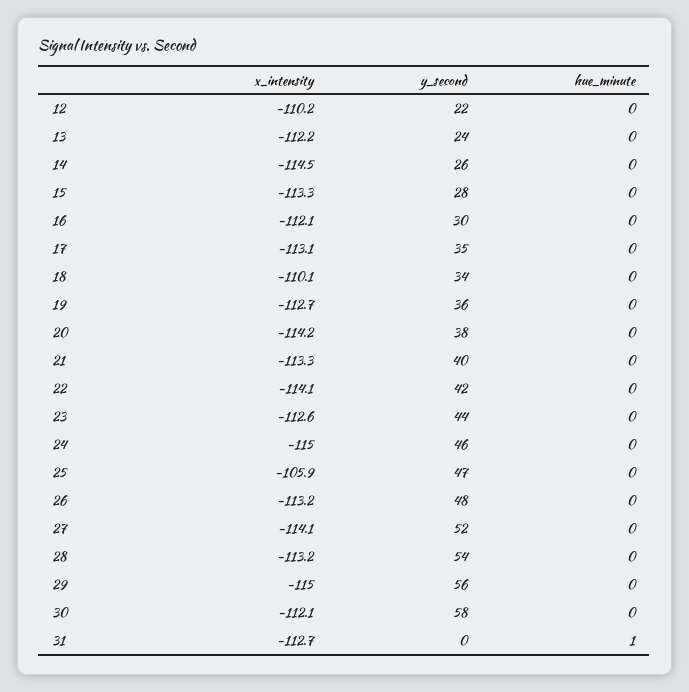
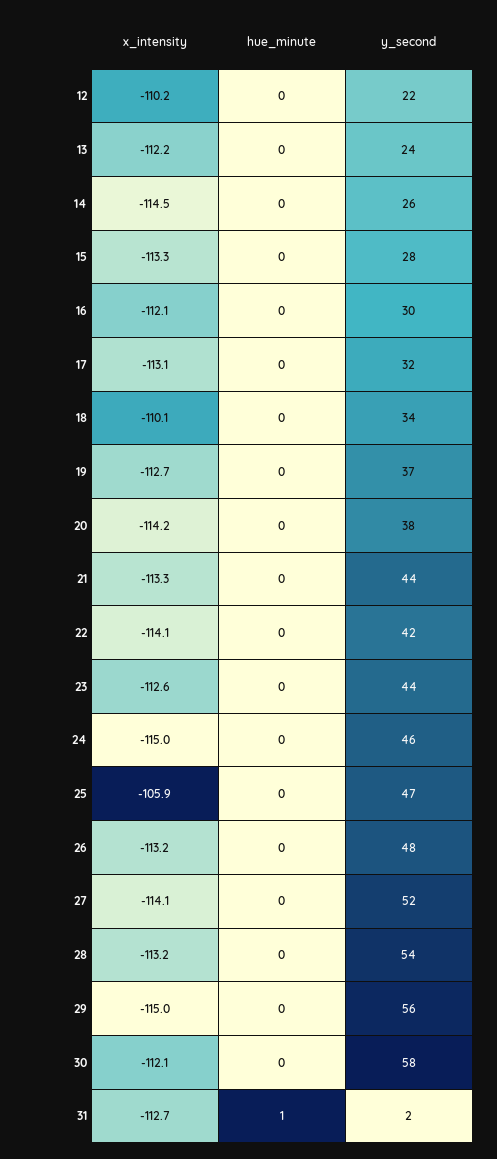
  {
    "x_intensity": {
      "12": -110.2,
      "13": -112.2,
      "14": -114.5,
      "15": -113.3,
      "16": -112.1,
      "17": -113.1,
      "18": -110.1,
      "19": -112.7,
      "20": -114.2,
      "21": -113.3,
      "22": -114.1,
      "23": -112.6,
      "24": -115,
      "25": -105.9,
      "26": -113.2,
      "27": -114.1,
      "28": -113.2,
      "29": -115,
      "30": -112.1,
      "31": -112.7
    },
    "y_second": {
      "12": 22,
      "13": 24,
      "14": 26,
      "15": 28,
      "16": 30,
-     "17": 35,
+     "17": 32,
      "18": 34,
-     "19": 36,
+     "19": 37,
      "20": 38,
-     "21": 40,
+     "21": 44,
      "22": 42,
      "23": 44,
      "24": 46,
      "25": 47,
      "26": 48,
      "27": 52,
      "28": 54,
      "29": 56,
      "30": 58,
-     "31": 0
+     "31": 2
    },
    "hue_minute": {
      "12": 0,
      "13": 0,
      "14": 0,
      "15": 0,
      "16": 0,
      "17": 0,
      "18": 0,
      "19": 0,
      "20": 0,
      "21": 0,
      "22": 0,
      "23": 0,
      "24": 0,
      "25": 0,
      "26": 0,
      "27": 0,
      "28": 0,
      "29": 0,
      "30": 0,
      "31": 1
    }
  }

